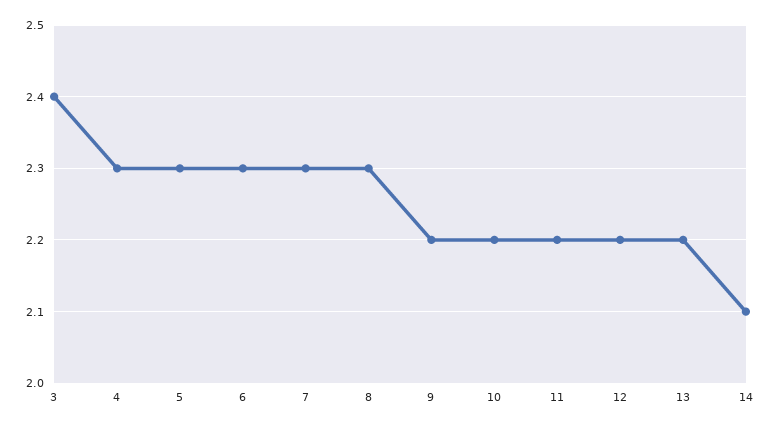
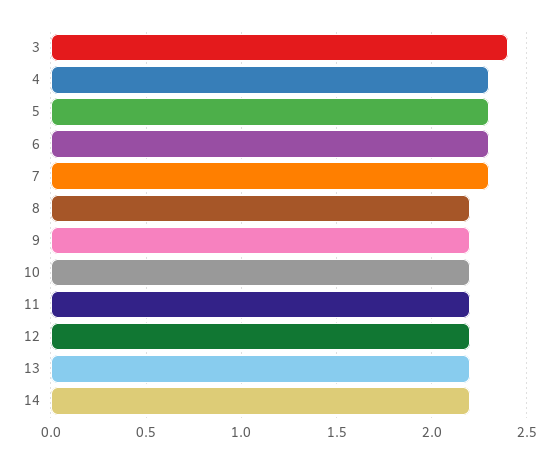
  {
    "3": 2.4,
    "4": 2.3,
    "5": 2.3,
    "6": 2.3,
    "7": 2.3,
-   "8": 2.3,
+   "8": 2.2,
    "9": 2.2,
    "10": 2.2,
    "11": 2.2,
    "12": 2.2,
    "13": 2.2,
-   "14": 2.1
+   "14": 2.2
  }

